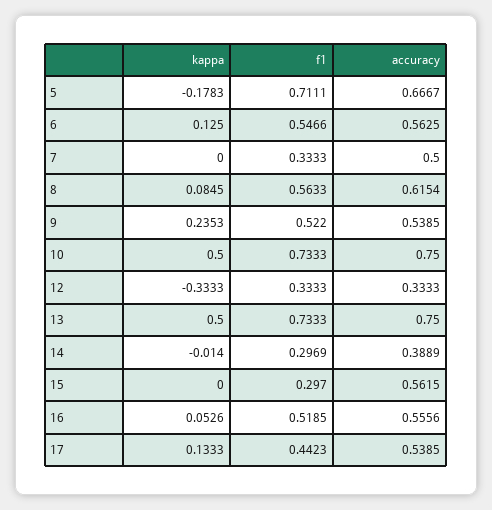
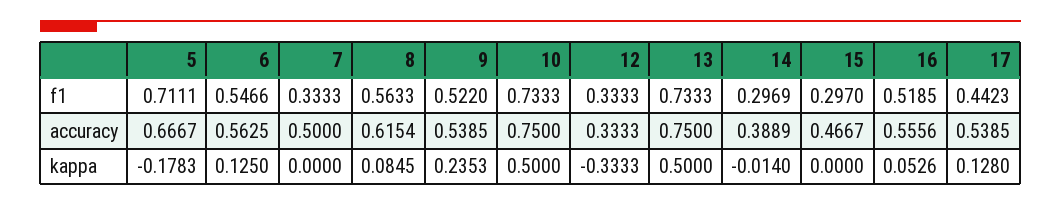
  {
    "kappa": {
      "5": -0.1783,
      "6": 0.125,
      "7": 0,
      "8": 0.0845,
      "9": 0.2353,
      "10": 0.5,
      "12": -0.3333,
      "13": 0.5,
      "14": -0.014,
      "15": 0,
      "16": 0.0526,
-     "17": 0.1333
+     "17": 0.128
    },
    "f1": {
      "5": 0.7111,
      "6": 0.5466,
      "7": 0.3333,
      "8": 0.5633,
      "9": 0.522,
      "10": 0.7333,
      "12": 0.3333,
      "13": 0.7333,
      "14": 0.2969,
      "15": 0.297,
      "16": 0.5185,
      "17": 0.4423
    },
    "accuracy": {
      "5": 0.6667,
      "6": 0.5625,
      "7": 0.5,
      "8": 0.6154,
      "9": 0.5385,
      "10": 0.75,
      "12": 0.3333,
      "13": 0.75,
      "14": 0.3889,
-     "15": 0.5615,
+     "15": 0.4667,
      "16": 0.5556,
      "17": 0.5385
    }
  }

